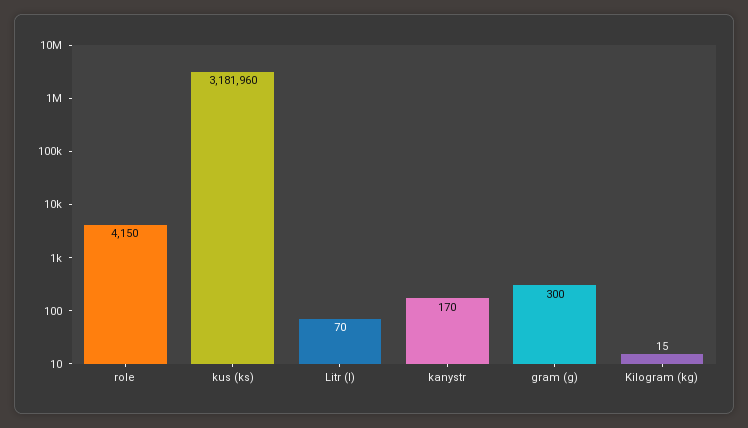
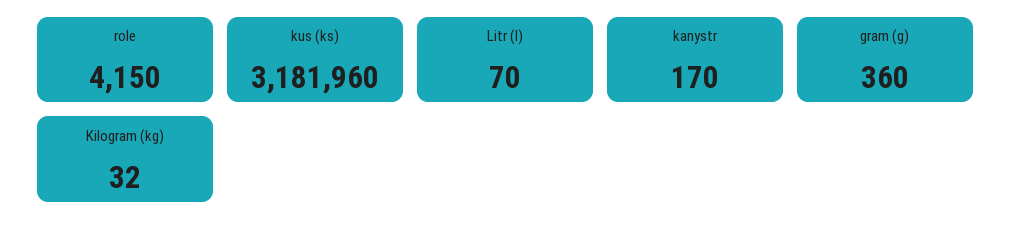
  {
    "role": 4150,
    "kus (ks)": 3181960,
    "Litr (l)": 70,
    "kanystr": 170,
-   "gram (g)": 300,
+   "gram (g)": 360,
-   "Kilogram (kg)": 15
+   "Kilogram (kg)": 32
  }

